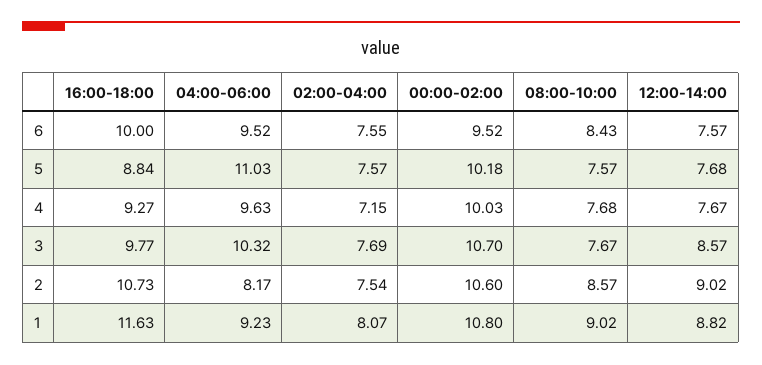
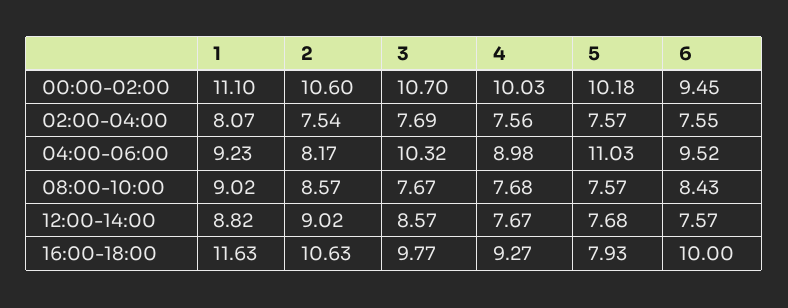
  {
    "16:00-18:00": {
      "6": 10,
-     "5": 8.84,
+     "5": 7.93,
      "4": 9.27,
      "3": 9.77,
-     "2": 10.73,
+     "2": 10.63,
      "1": 11.63
    },
    "04:00-06:00": {
      "6": 9.52,
      "5": 11.03,
-     "4": 9.63,
+     "4": 8.98,
      "3": 10.32,
      "2": 8.17,
      "1": 9.23
    },
    "02:00-04:00": {
      "6": 7.55,
      "5": 7.57,
-     "4": 7.15,
+     "4": 7.56,
      "3": 7.69,
      "2": 7.54,
      "1": 8.07
    },
    "00:00-02:00": {
-     "6": 9.52,
+     "6": 9.45,
      "5": 10.18,
      "4": 10.03,
      "3": 10.7,
      "2": 10.6,
-     "1": 10.8
+     "1": 11.1
    },
    "08:00-10:00": {
      "6": 8.43,
      "5": 7.57,
      "4": 7.68,
      "3": 7.67,
      "2": 8.57,
      "1": 9.02
    },
    "12:00-14:00": {
      "6": 7.57,
      "5": 7.68,
      "4": 7.67,
      "3": 8.57,
      "2": 9.02,
      "1": 8.82
    }
  }

